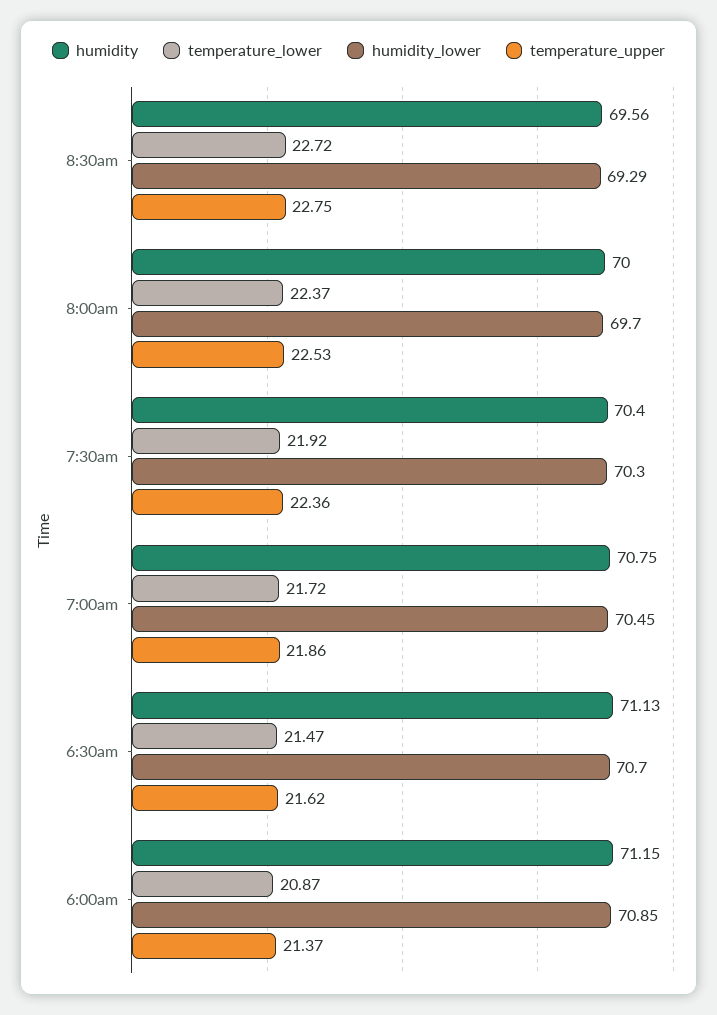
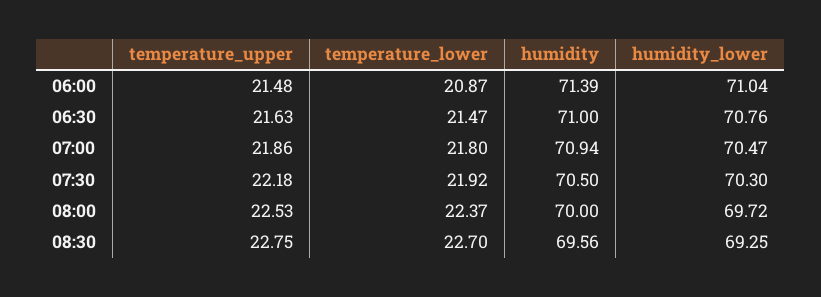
  {
    "humidity": {
      "8:30am": 69.56,
      "8:00am": 70,
-     "7:30am": 70.4,
+     "7:30am": 70.5,
-     "7:00am": 70.75,
+     "7:00am": 70.94,
-     "6:30am": 71.13,
+     "6:30am": 71,
-     "6:00am": 71.15
+     "6:00am": 71.39
    },
    "temperature_lower": {
-     "8:30am": 22.72,
+     "8:30am": 22.7,
      "8:00am": 22.37,
      "7:30am": 21.92,
-     "7:00am": 21.72,
+     "7:00am": 21.8,
      "6:30am": 21.47,
      "6:00am": 20.87
    },
    "humidity_lower": {
-     "8:30am": 69.29,
+     "8:30am": 69.25,
-     "8:00am": 69.7,
+     "8:00am": 69.72,
      "7:30am": 70.3,
-     "7:00am": 70.45,
+     "7:00am": 70.47,
-     "6:30am": 70.7,
+     "6:30am": 70.76,
-     "6:00am": 70.85
+     "6:00am": 71.04
    },
    "temperature_upper": {
      "8:30am": 22.75,
      "8:00am": 22.53,
-     "7:30am": 22.36,
+     "7:30am": 22.18,
      "7:00am": 21.86,
-     "6:30am": 21.62,
+     "6:30am": 21.63,
-     "6:00am": 21.37
+     "6:00am": 21.48
    }
  }

